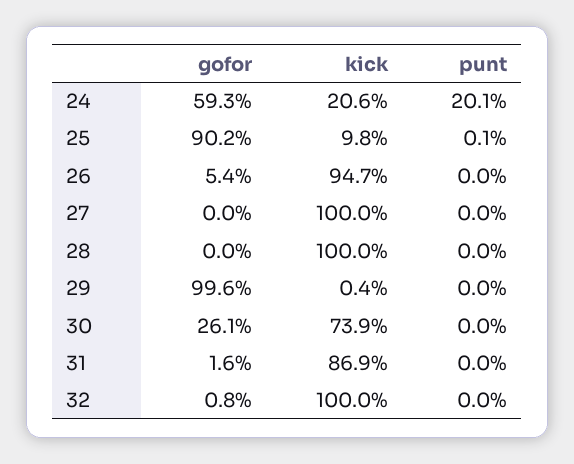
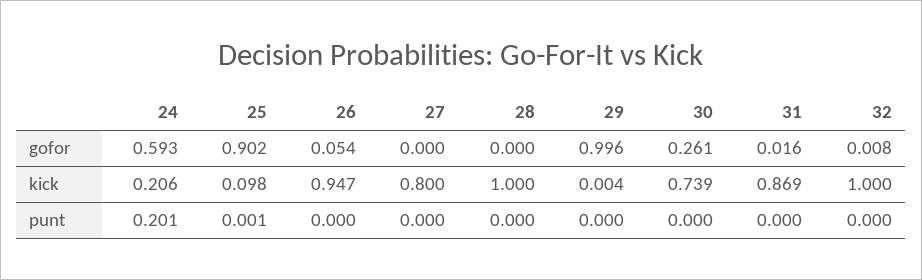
  {
    "gofor": {
      "24": 0.593,
      "25": 0.902,
      "26": 0.054,
      "27": 0,
      "28": 0,
      "29": 0.996,
      "30": 0.261,
      "31": 0.016,
      "32": 0.008
    },
    "kick": {
      "24": 0.206,
      "25": 0.098,
      "26": 0.947,
-     "27": 1,
+     "27": 0.8,
      "28": 1,
      "29": 0.004,
      "30": 0.739,
      "31": 0.869,
      "32": 1
    },
    "punt": {
      "24": 0.201,
      "25": 0.001,
      "26": 0,
      "27": 0,
      "28": 0,
      "29": 0,
      "30": 0,
      "31": 0,
      "32": 0
    }
  }

